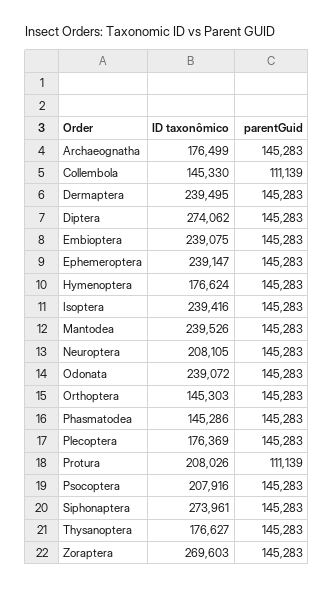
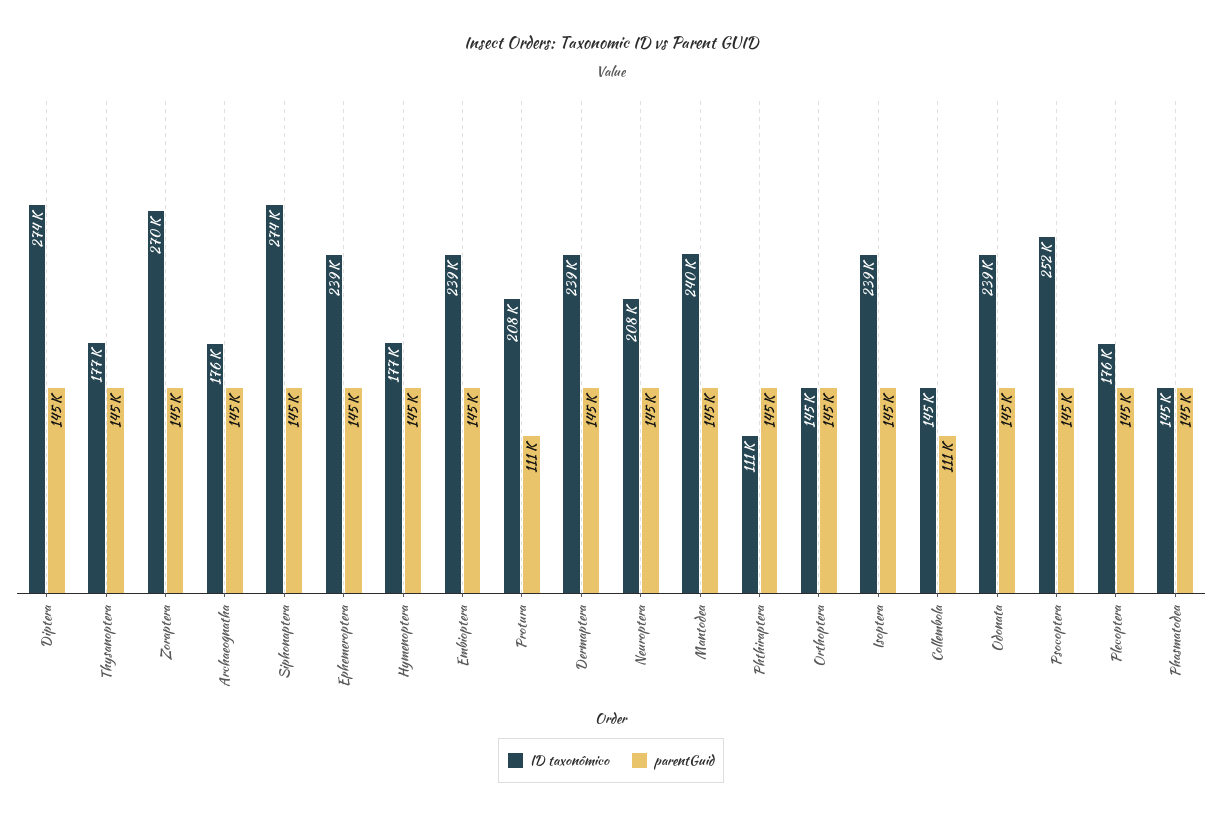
  {
    "ID taxonômico": {
      "Archaeognatha": 176499,
      "Collembola": 145330,
      "Dermaptera": 239495,
      "Diptera": 274062,
      "Embioptera": 239075,
      "Ephemeroptera": 239147,
      "Hymenoptera": 176624,
      "Isoptera": 239416,
      "Mantodea": 239526,
      "Neuroptera": 208105,
      "Odonata": 239072,
      "Orthoptera": 145303,
      "Phasmatodea": 145286,
      "Plecoptera": 176369,
      "Protura": 208026,
-     "Psocoptera": 207916,
+     "Psocoptera": 252000,
      "Siphonaptera": 273961,
      "Thysanoptera": 176627,
-     "Zoraptera": 269603
+     "Zoraptera": 269603,
+     "Phthiraptera": 111000
    },
    "parentGuid": {
      "Archaeognatha": 145283,
      "Collembola": 111139,
      "Dermaptera": 145283,
      "Diptera": 145283,
      "Embioptera": 145283,
      "Ephemeroptera": 145283,
      "Hymenoptera": 145283,
      "Isoptera": 145283,
      "Mantodea": 145283,
      "Neuroptera": 145283,
      "Odonata": 145283,
      "Orthoptera": 145283,
      "Phasmatodea": 145283,
      "Plecoptera": 145283,
      "Protura": 111139,
      "Psocoptera": 145283,
      "Siphonaptera": 145283,
      "Thysanoptera": 145283,
-     "Zoraptera": 145283
+     "Zoraptera": 145283,
+     "Phthiraptera": 145000
    }
  }

